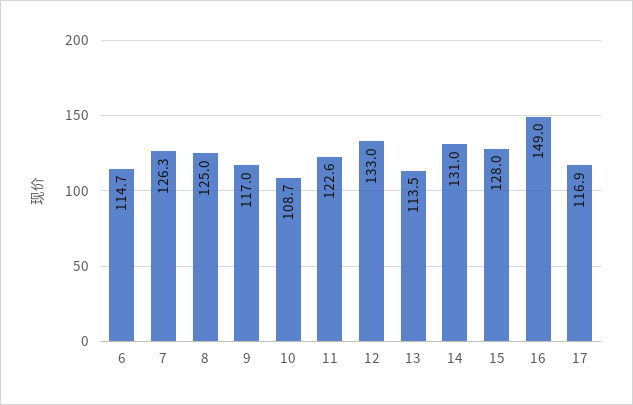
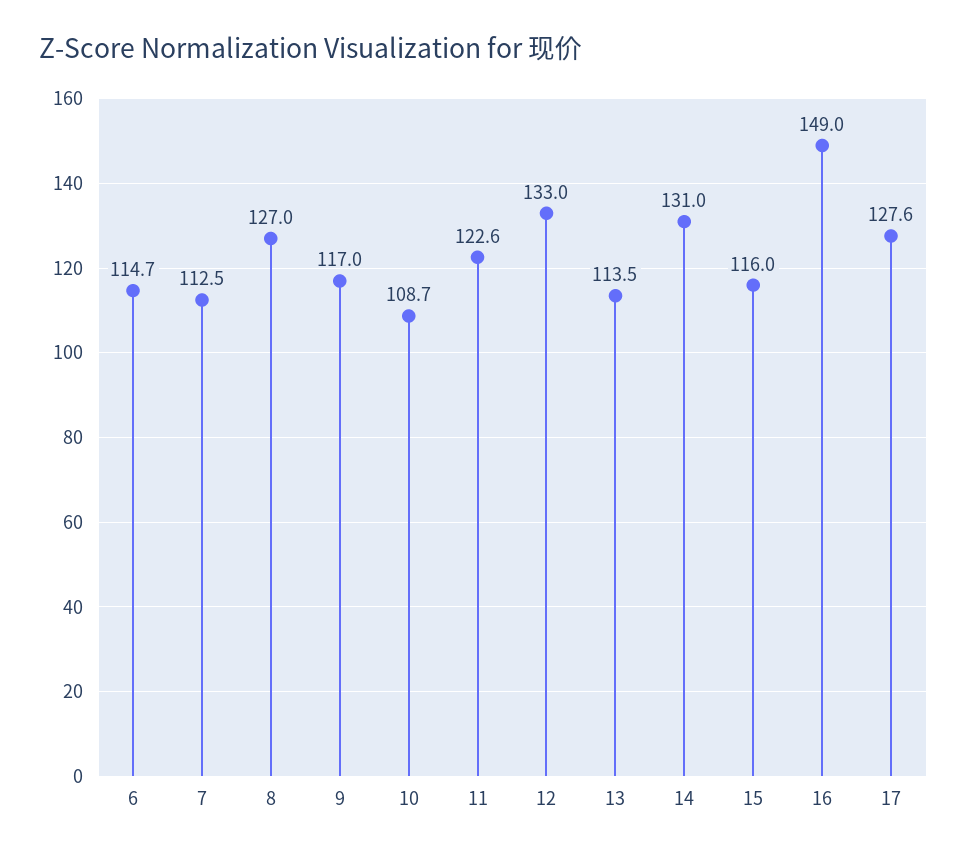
  {
    "6": 114.7,
-   "7": 126.3,
+   "7": 112.5,
-   "8": 125,
+   "8": 127,
    "9": 117,
    "10": 108.7,
    "11": 122.6,
    "12": 133,
    "13": 113.5,
    "14": 131,
-   "15": 128,
+   "15": 116,
    "16": 149,
-   "17": 116.9
+   "17": 127.6
  }

